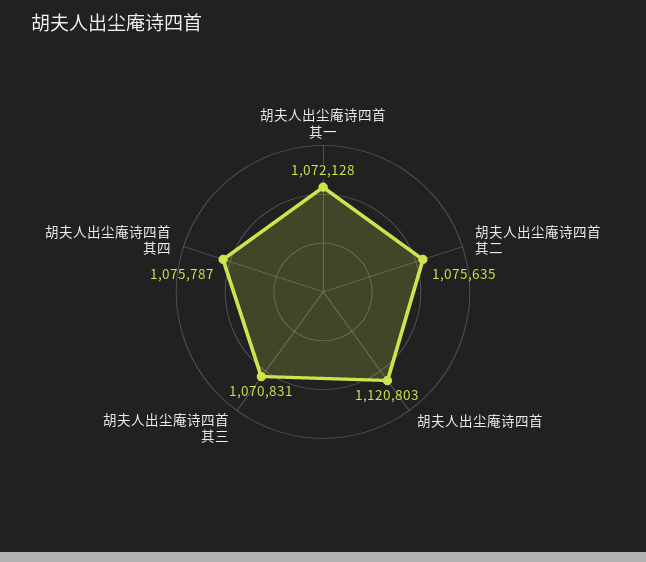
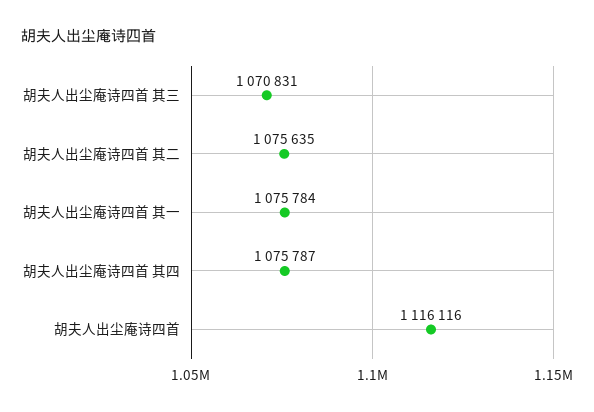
  {
-   "胡夫人出尘庵诗四首 其一": 1072128,
+   "胡夫人出尘庵诗四首 其一": 1075784,
    "胡夫人出尘庵诗四首 其二": 1075635,
-   "胡夫人出尘庵诗四首": 1120803,
+   "胡夫人出尘庵诗四首": 1116116,
    "胡夫人出尘庵诗四首 其三": 1070831,
    "胡夫人出尘庵诗四首 其四": 1075787
  }

